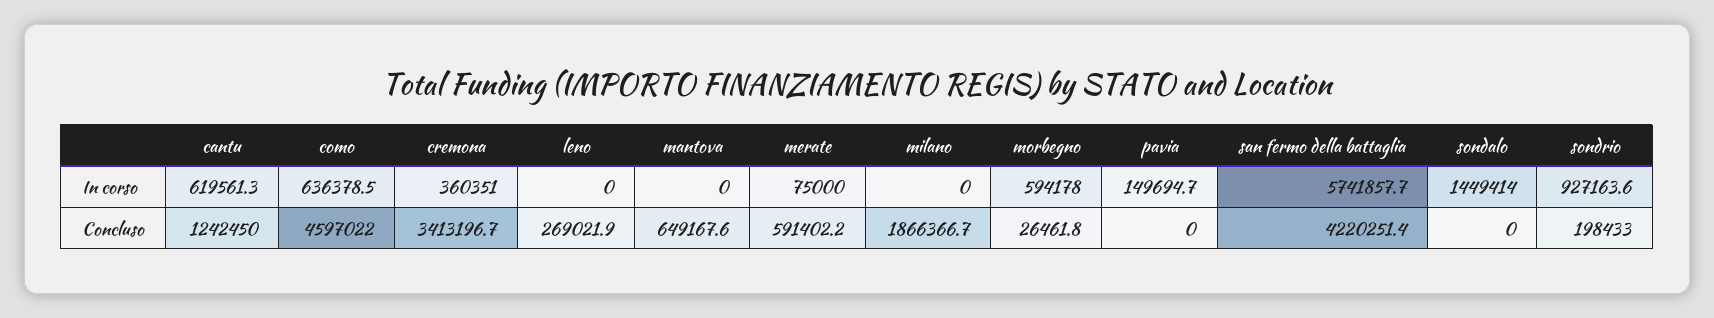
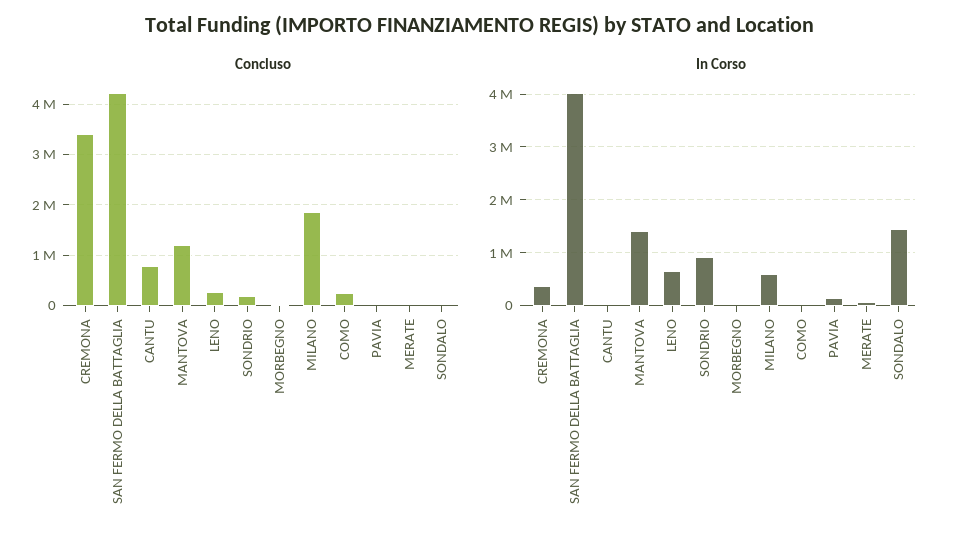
  {
    "In corso": {
-     "cantu": 619561.3,
+     "cantu": 0,
-     "como": 636378.5,
+     "como": 0,
      "cremona": 360351,
-     "leno": 0,
+     "leno": 600000,
-     "mantova": 0,
+     "mantova": 1400000,
      "merate": 75000,
-     "milano": 0,
+     "milano": 600000,
-     "morbegno": 594178,
+     "morbegno": 0,
      "pavia": 149694.7,
-     "san fermo della battaglia": 5741857.7,
+     "san fermo della battaglia": 4000000,
      "sondalo": 1449414,
      "sondrio": 927163.6
    },
    "Concluso": {
-     "cantu": 1242450,
+     "cantu": 800000,
-     "como": 4597022,
+     "como": 200000,
      "cremona": 3413196.7,
      "leno": 269021.9,
-     "mantova": 649167.6,
+     "mantova": 1200000,
-     "merate": 591402.2,
+     "merate": 0,
      "milano": 1866366.7,
      "morbegno": 26461.8,
      "pavia": 0,
      "san fermo della battaglia": 4220251.4,
      "sondalo": 0,
      "sondrio": 198433
    }
  }

